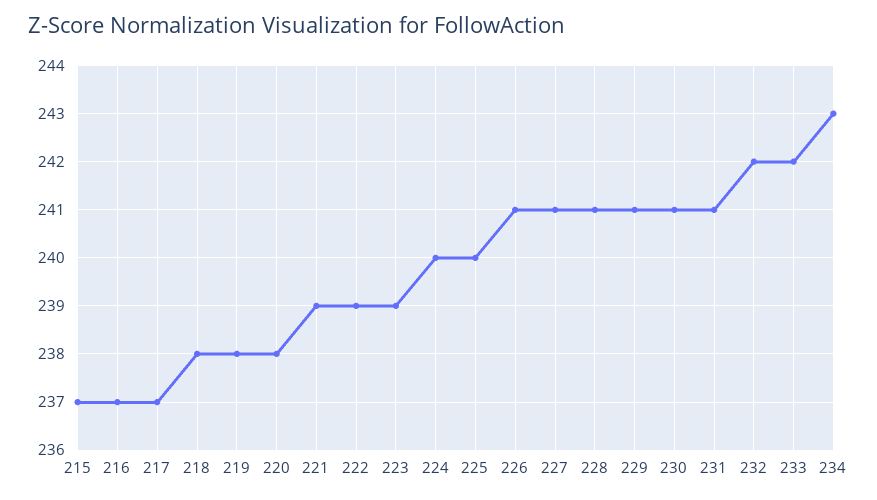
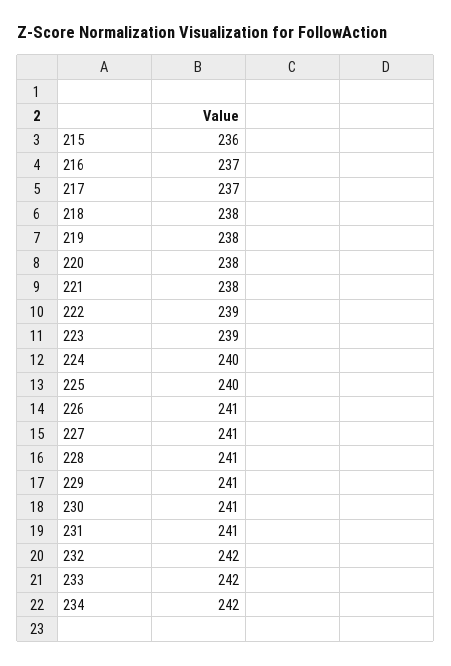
  {
-   "215": 237,
+   "215": 236,
    "216": 237,
    "217": 237,
    "218": 238,
    "219": 238,
    "220": 238,
-   "221": 239,
+   "221": 238,
    "222": 239,
    "223": 239,
    "224": 240,
    "225": 240,
    "226": 241,
    "227": 241,
    "228": 241,
    "229": 241,
    "230": 241,
    "231": 241,
    "232": 242,
    "233": 242,
-   "234": 243
+   "234": 242
  }

